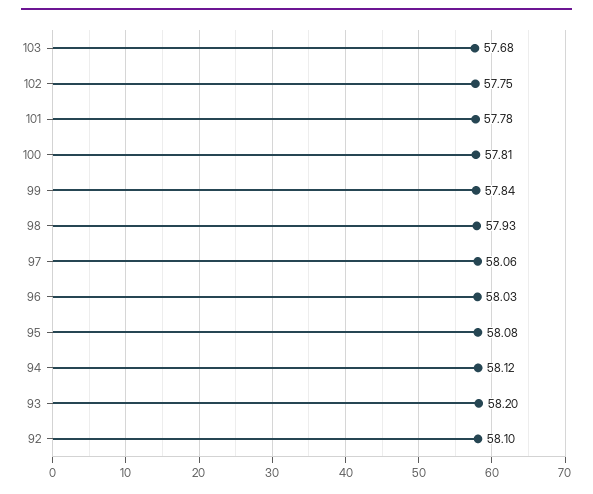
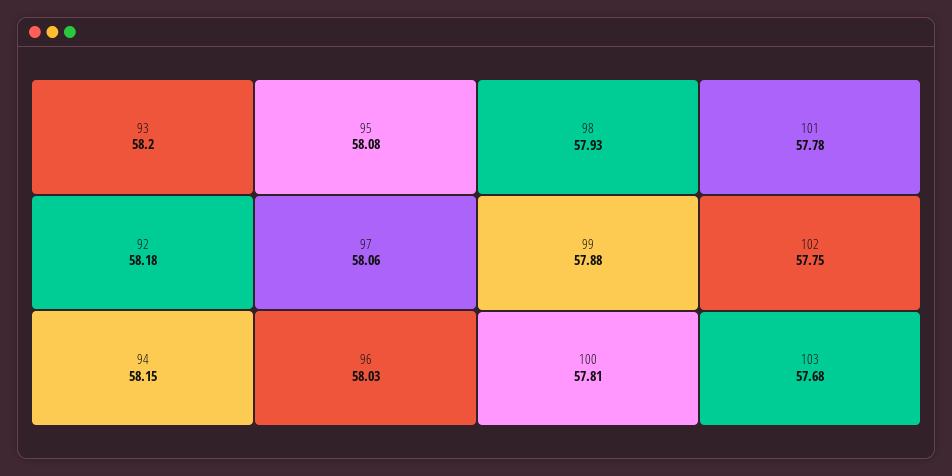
  {
    "103": 57.68,
    "102": 57.75,
    "101": 57.78,
    "100": 57.81,
-   "99": 57.84,
+   "99": 57.88,
    "98": 57.93,
    "97": 58.06,
    "96": 58.03,
    "95": 58.08,
-   "94": 58.12,
+   "94": 58.15,
    "93": 58.2,
-   "92": 58.1
+   "92": 58.18
  }

